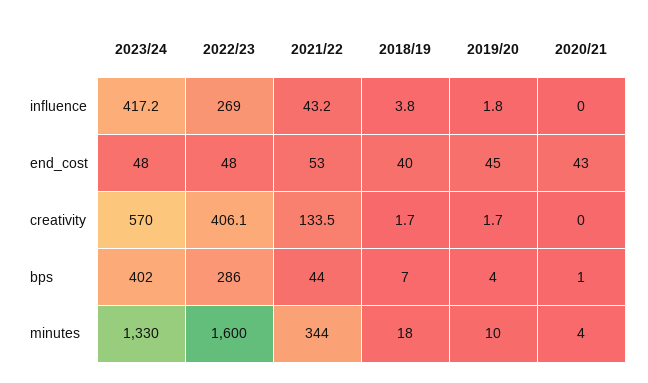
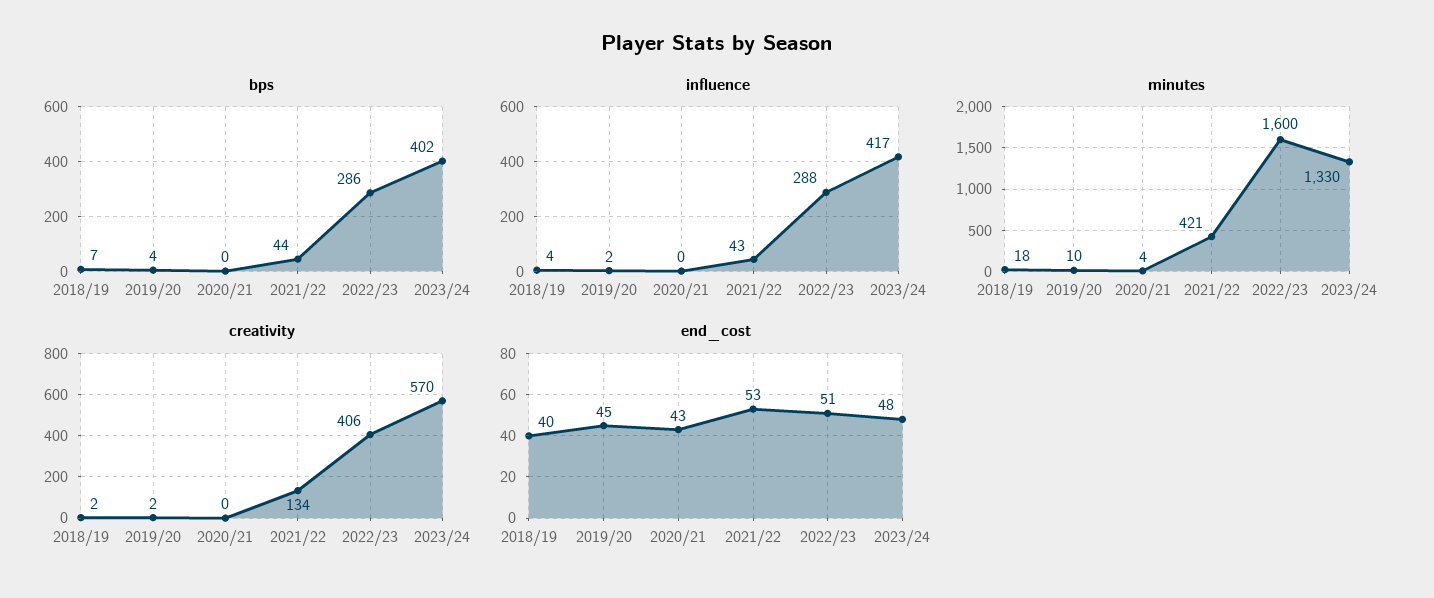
  {
    "influence": {
      "2023/24": 417.2,
-     "2022/23": 269,
+     "2022/23": 288,
      "2021/22": 43.2,
      "2018/19": 3.8,
      "2019/20": 1.8,
      "2020/21": 0
    },
    "end_cost": {
      "2023/24": 48,
-     "2022/23": 48,
+     "2022/23": 51,
      "2021/22": 53,
      "2018/19": 40,
      "2019/20": 45,
      "2020/21": 43
    },
    "creativity": {
      "2023/24": 570,
      "2022/23": 406.1,
      "2021/22": 133.5,
      "2018/19": 1.7,
      "2019/20": 1.7,
      "2020/21": 0
    },
    "bps": {
      "2023/24": 402,
      "2022/23": 286,
      "2021/22": 44,
      "2018/19": 7,
      "2019/20": 4,
-     "2020/21": 1
+     "2020/21": 0
    },
    "minutes": {
      "2023/24": 1330,
      "2022/23": 1600,
-     "2021/22": 344,
+     "2021/22": 421,
      "2018/19": 18,
      "2019/20": 10,
      "2020/21": 4
    }
  }

